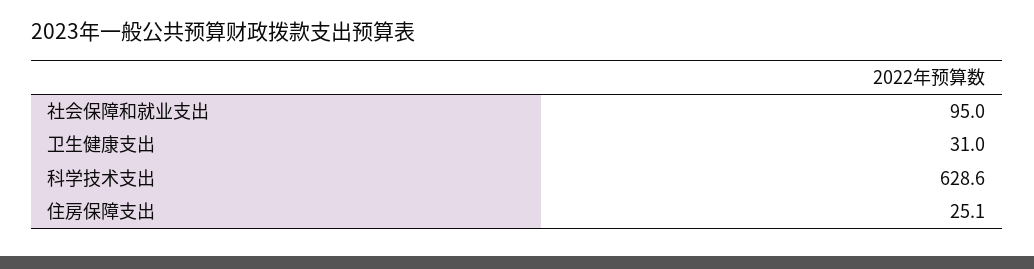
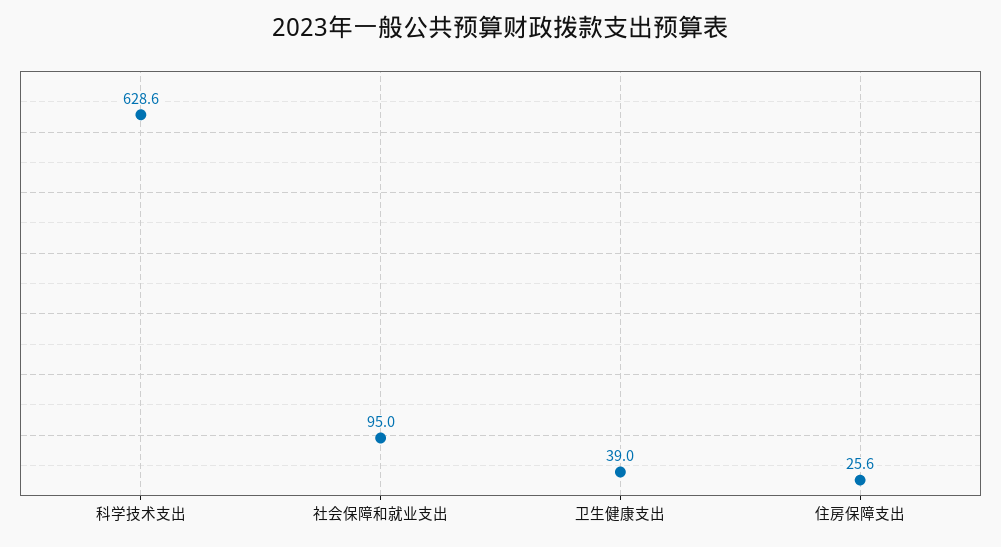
  {
    "社会保障和就业支出": 95,
-   "卫生健康支出": 31,
+   "卫生健康支出": 39,
    "科学技术支出": 628.6,
-   "住房保障支出": 25.1
+   "住房保障支出": 25.6
  }

